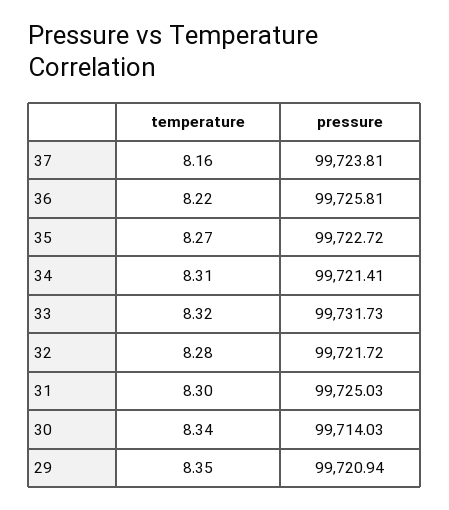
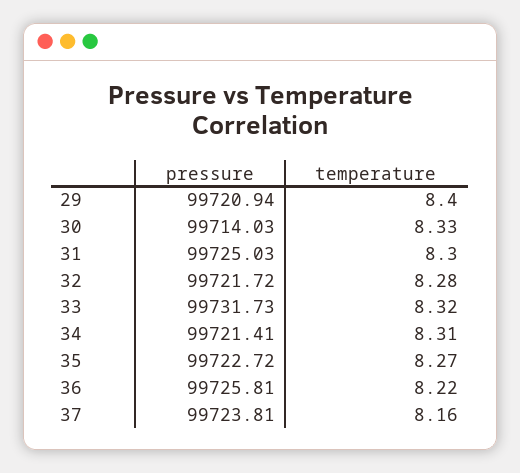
  {
    "temperature": {
      "37": 8.16,
      "36": 8.22,
      "35": 8.27,
      "34": 8.31,
      "33": 8.32,
      "32": 8.28,
      "31": 8.3,
-     "30": 8.34,
+     "30": 8.33,
-     "29": 8.35
+     "29": 8.4
    },
    "pressure": {
      "37": 99723.81,
      "36": 99725.81,
      "35": 99722.72,
      "34": 99721.41,
      "33": 99731.73,
      "32": 99721.72,
      "31": 99725.03,
      "30": 99714.03,
      "29": 99720.94
    }
  }

